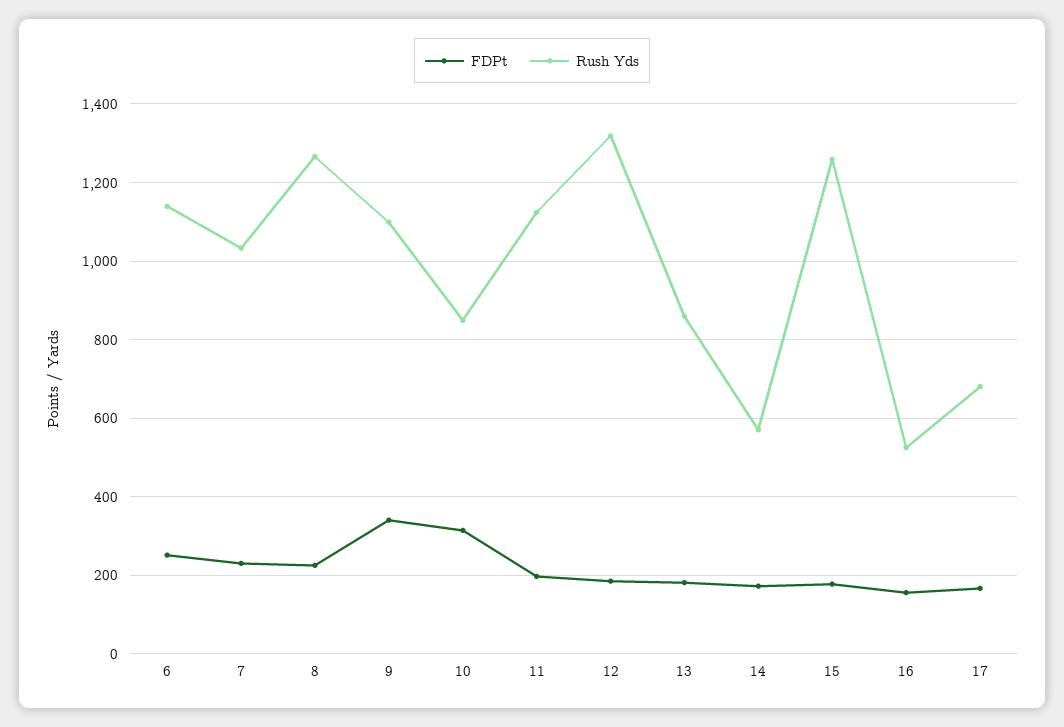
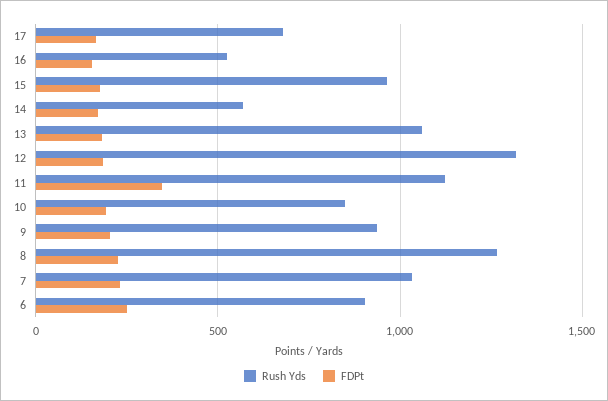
  {
    "FDPt": {
      "6": 260,
      "7": 240,
      "8": 220,
-     "9": 340,
+     "9": 200,
-     "10": 320,
+     "10": 200,
-     "11": 200,
+     "11": 350,
      "12": 180,
      "13": 180,
      "14": 180,
      "15": 180,
      "16": 160,
      "17": 160
    },
    "Rush Yds": {
-     "6": 1140,
+     "6": 900,
      "7": 1040,
      "8": 1260,
-     "9": 1100,
+     "9": 950,
      "10": 840,
      "11": 1120,
      "12": 1320,
-     "13": 860,
+     "13": 1050,
      "14": 580,
-     "15": 1260,
+     "15": 950,
      "16": 520,
      "17": 680
    }
  }

